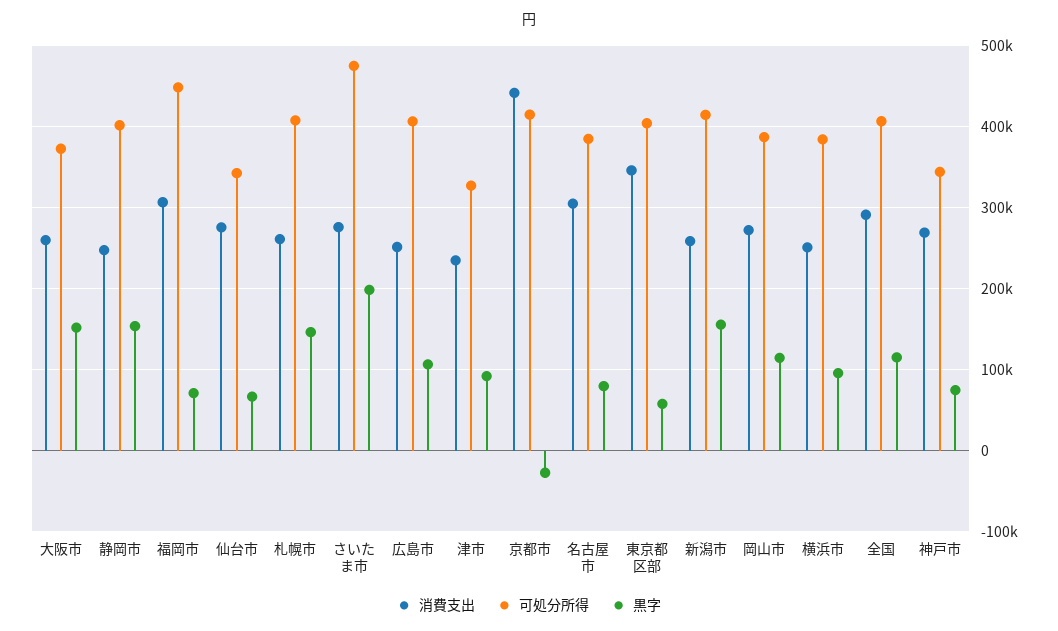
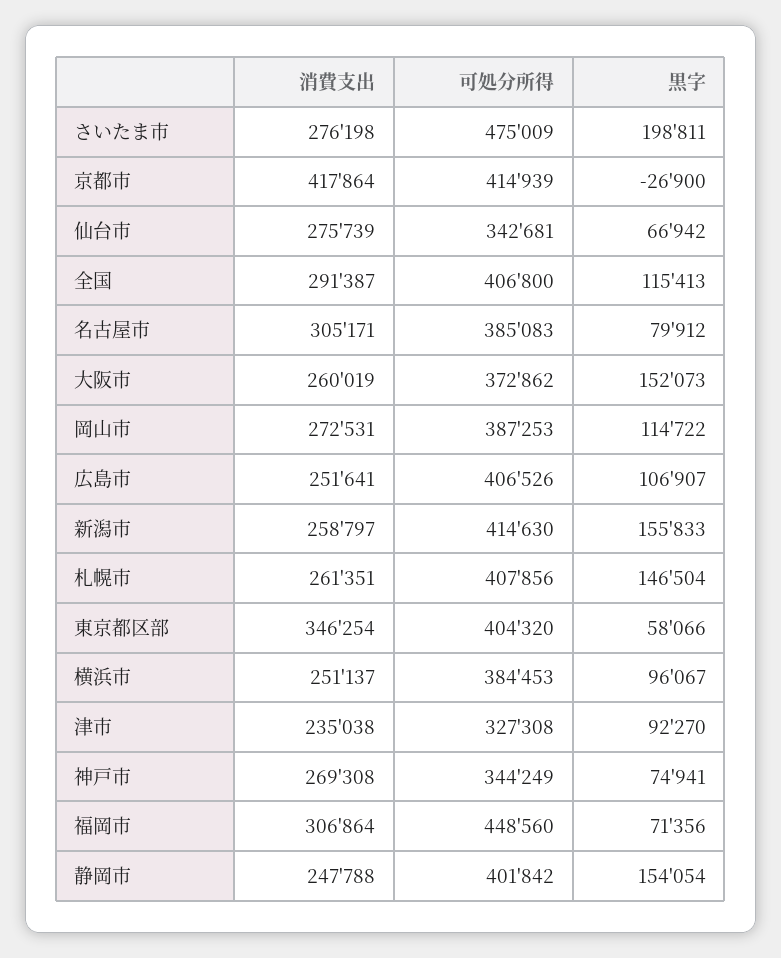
  {
    "消費支出": {
      "大阪市": 260019,
      "静岡市": 247788,
      "福岡市": 306864,
      "仙台市": 275739,
      "札幌市": 261351,
      "さいたま市": 276198,
      "広島市": 251641,
      "津市": 235038,
-     "京都市": 440000,
+     "京都市": 417864,
      "名古屋市": 305171,
      "東京都区部": 346254,
      "新潟市": 258797,
      "岡山市": 272531,
      "横浜市": 251137,
      "全国": 291387,
      "神戸市": 269308
    },
    "可処分所得": {
      "大阪市": 372862,
      "静岡市": 401842,
      "福岡市": 448560,
      "仙台市": 342681,
      "札幌市": 407856,
      "さいたま市": 475009,
      "広島市": 406526,
      "津市": 327308,
      "京都市": 414939,
      "名古屋市": 385083,
      "東京都区部": 404320,
      "新潟市": 414630,
      "岡山市": 387253,
      "横浜市": 384453,
      "全国": 406800,
      "神戸市": 344249
    },
    "黒字": {
      "大阪市": 152073,
      "静岡市": 154054,
      "福岡市": 71356,
      "仙台市": 66942,
      "札幌市": 146504,
      "さいたま市": 198811,
      "広島市": 106907,
      "津市": 92270,
      "京都市": -26900,
      "名古屋市": 79912,
      "東京都区部": 58066,
      "新潟市": 155833,
      "岡山市": 114722,
      "横浜市": 96067,
      "全国": 115413,
      "神戸市": 74941
    }
  }

